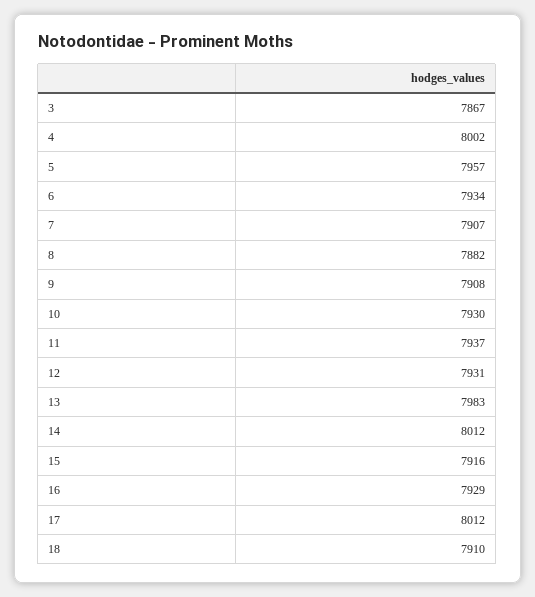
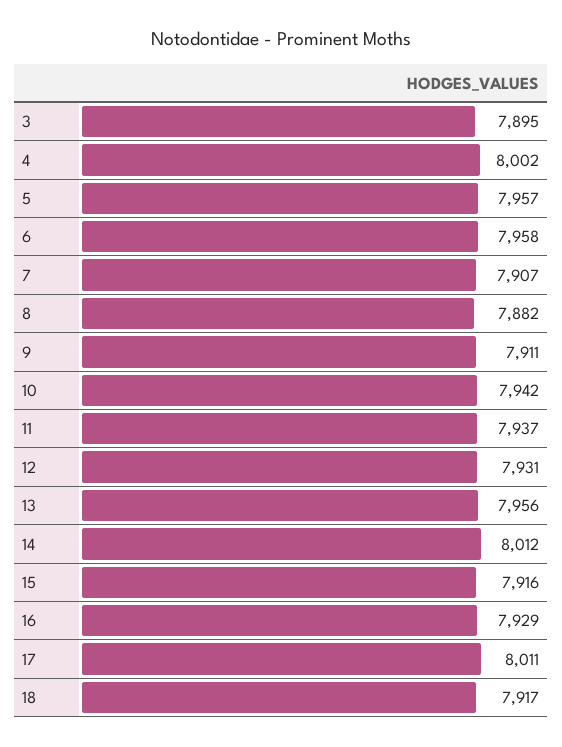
  {
-   "3": 7867,
+   "3": 7895,
    "4": 8002,
    "5": 7957,
-   "6": 7934,
+   "6": 7958,
    "7": 7907,
    "8": 7882,
-   "9": 7908,
+   "9": 7911,
-   "10": 7930,
+   "10": 7942,
    "11": 7937,
    "12": 7931,
-   "13": 7983,
+   "13": 7956,
    "14": 8012,
    "15": 7916,
    "16": 7929,
-   "17": 8012,
+   "17": 8011,
-   "18": 7910
+   "18": 7917
  }

